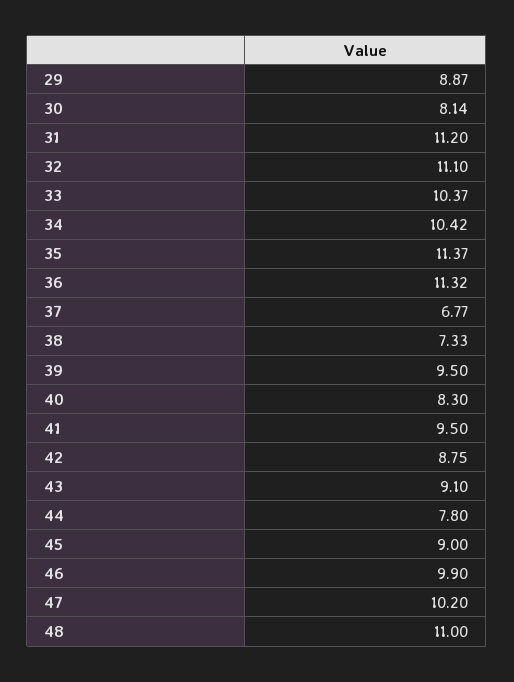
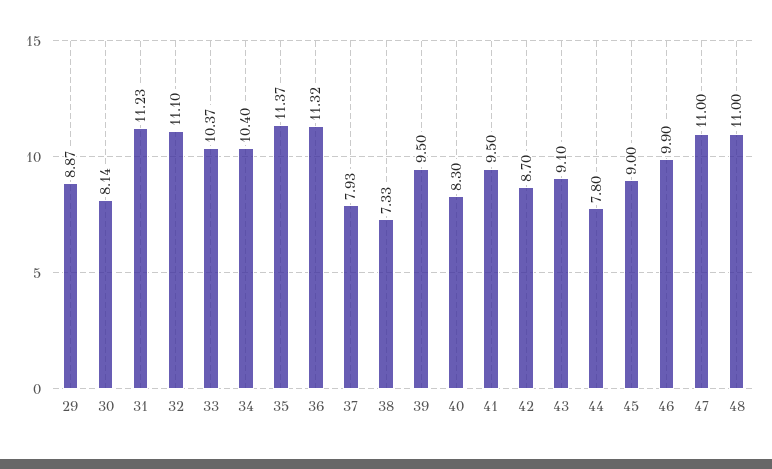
  {
    "29": 8.87,
    "30": 8.14,
-   "31": 11.2,
+   "31": 11.23,
    "32": 11.1,
    "33": 10.37,
-   "34": 10.42,
+   "34": 10.4,
    "35": 11.37,
    "36": 11.32,
-   "37": 6.77,
+   "37": 7.93,
    "38": 7.33,
    "39": 9.5,
    "40": 8.3,
    "41": 9.5,
-   "42": 8.75,
+   "42": 8.7,
    "43": 9.1,
    "44": 7.8,
    "45": 9,
    "46": 9.9,
-   "47": 10.2,
+   "47": 11,
    "48": 11
  }

